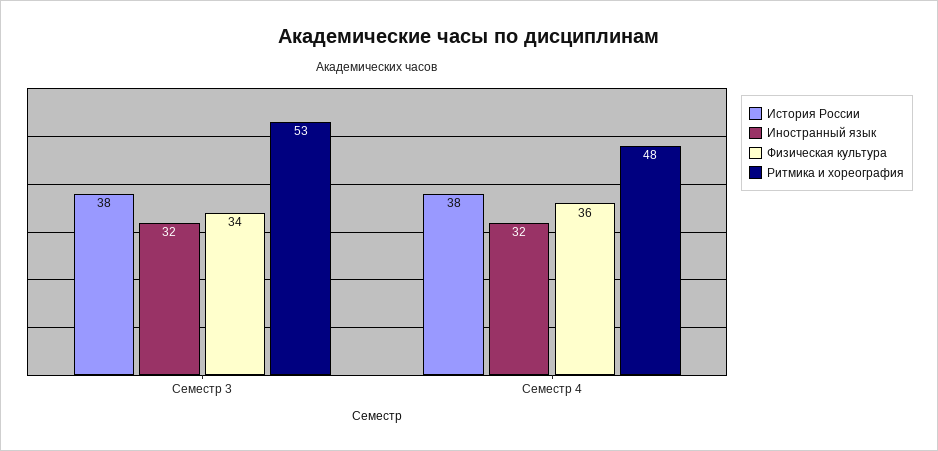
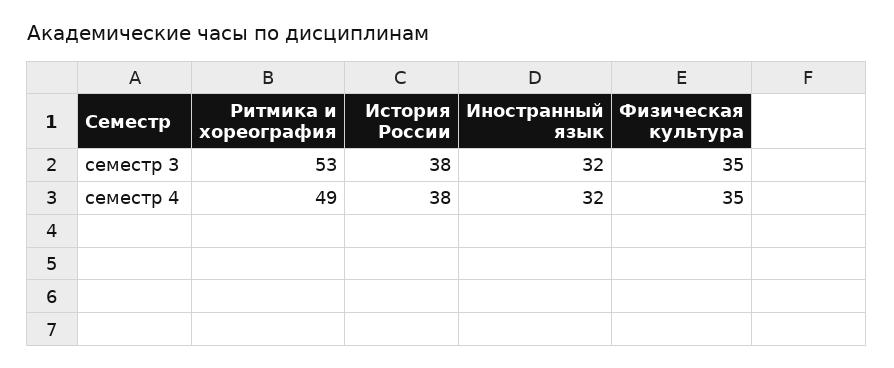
  {
    "История России": {
      "Семестр 3": 38,
      "Семестр 4": 38
    },
    "Иностранный язык": {
      "Семестр 3": 32,
      "Семестр 4": 32
    },
    "Физическая культура": {
-     "Семестр 3": 34,
+     "Семестр 3": 35,
-     "Семестр 4": 36
+     "Семестр 4": 35
    },
    "Ритмика и хореография": {
      "Семестр 3": 53,
-     "Семестр 4": 48
+     "Семестр 4": 49
    }
  }

